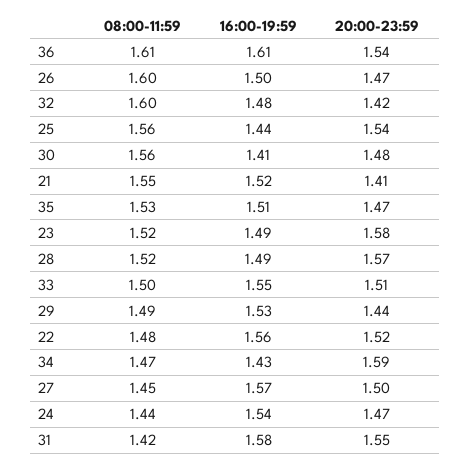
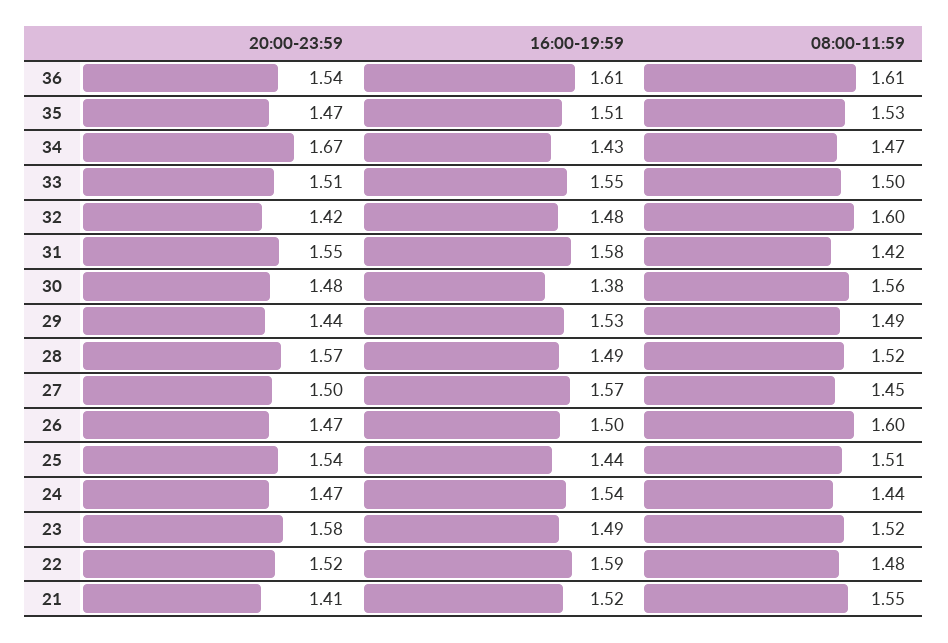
  {
    "08:00-11:59": {
      "36": 1.61,
      "26": 1.6,
      "32": 1.6,
-     "25": 1.56,
+     "25": 1.51,
      "30": 1.56,
      "21": 1.55,
      "35": 1.53,
      "23": 1.52,
      "28": 1.52,
      "33": 1.5,
      "29": 1.49,
      "22": 1.48,
      "34": 1.47,
      "27": 1.45,
      "24": 1.44,
      "31": 1.42
    },
    "16:00-19:59": {
      "36": 1.61,
      "26": 1.5,
      "32": 1.48,
      "25": 1.44,
-     "30": 1.41,
+     "30": 1.38,
      "21": 1.52,
      "35": 1.51,
      "23": 1.49,
      "28": 1.49,
      "33": 1.55,
      "29": 1.53,
-     "22": 1.56,
+     "22": 1.59,
      "34": 1.43,
      "27": 1.57,
      "24": 1.54,
      "31": 1.58
    },
    "20:00-23:59": {
      "36": 1.54,
      "26": 1.47,
      "32": 1.42,
      "25": 1.54,
      "30": 1.48,
      "21": 1.41,
      "35": 1.47,
      "23": 1.58,
      "28": 1.57,
      "33": 1.51,
      "29": 1.44,
      "22": 1.52,
-     "34": 1.59,
+     "34": 1.67,
      "27": 1.5,
      "24": 1.47,
      "31": 1.55
    }
  }

